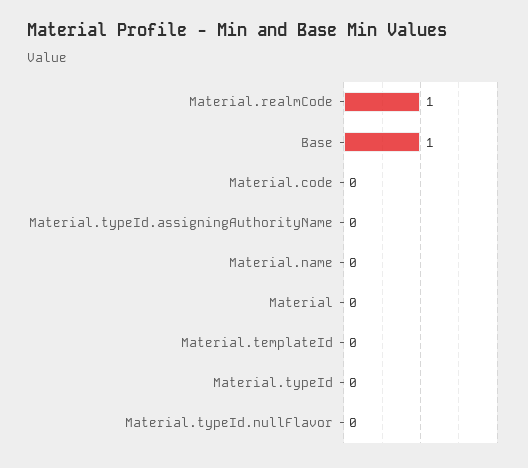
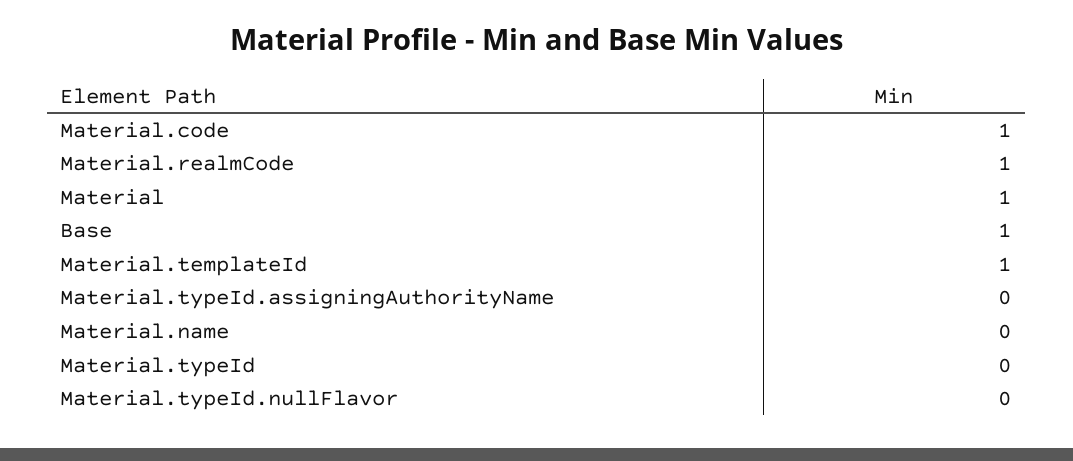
  {
    "Material.realmCode": 1,
    "Base": 1,
-   "Material.code": 0,
+   "Material.code": 1,
    "Material.typeId.assigningAuthorityName": 0,
    "Material.name": 0,
-   "Material": 0,
+   "Material": 1,
-   "Material.templateId": 0,
+   "Material.templateId": 1,
    "Material.typeId": 0,
    "Material.typeId.nullFlavor": 0
  }

